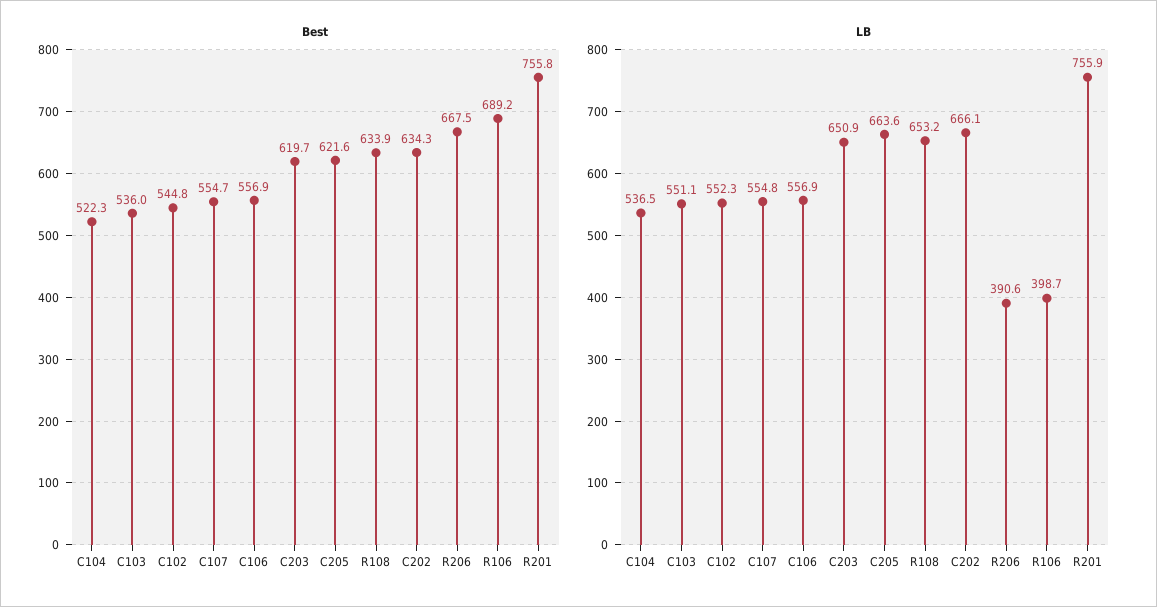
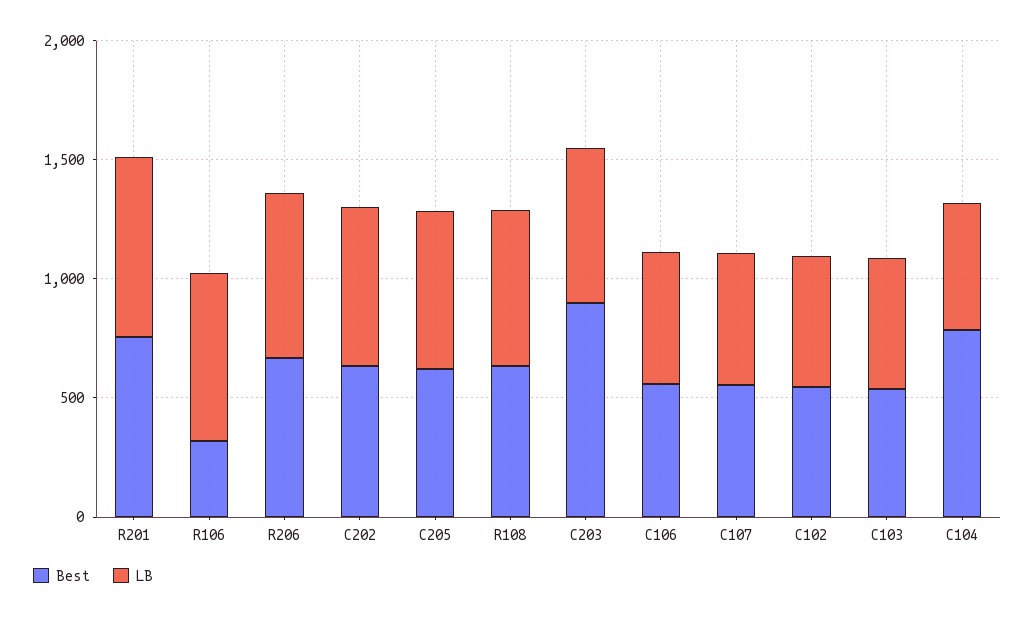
  {
    "Best": {
-     "C104": 522.3,
+     "C104": 800,
      "C103": 536,
      "C102": 544.8,
      "C107": 554.7,
      "C106": 556.9,
-     "C203": 619.7,
+     "C203": 900,
      "C205": 621.6,
      "R108": 633.9,
      "C202": 634.3,
      "R206": 667.5,
-     "R106": 689.2,
+     "R106": 300,
      "R201": 755.8
    },
    "LB": {
      "C104": 536.5,
      "C103": 551.1,
      "C102": 552.3,
      "C107": 554.8,
      "C106": 556.9,
      "C203": 650.9,
      "C205": 663.6,
      "R108": 653.2,
      "C202": 666.1,
-     "R206": 390.6,
+     "R206": 700,
-     "R106": 398.7,
+     "R106": 700,
      "R201": 755.9
    }
  }

